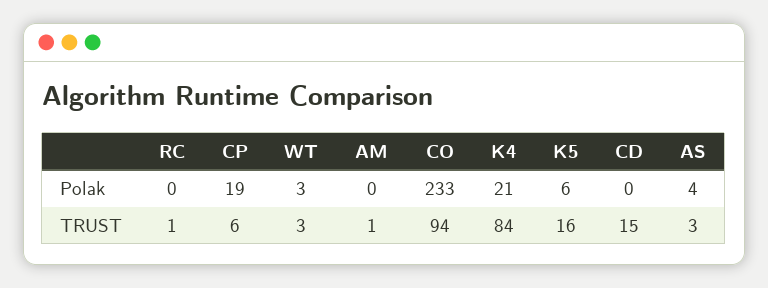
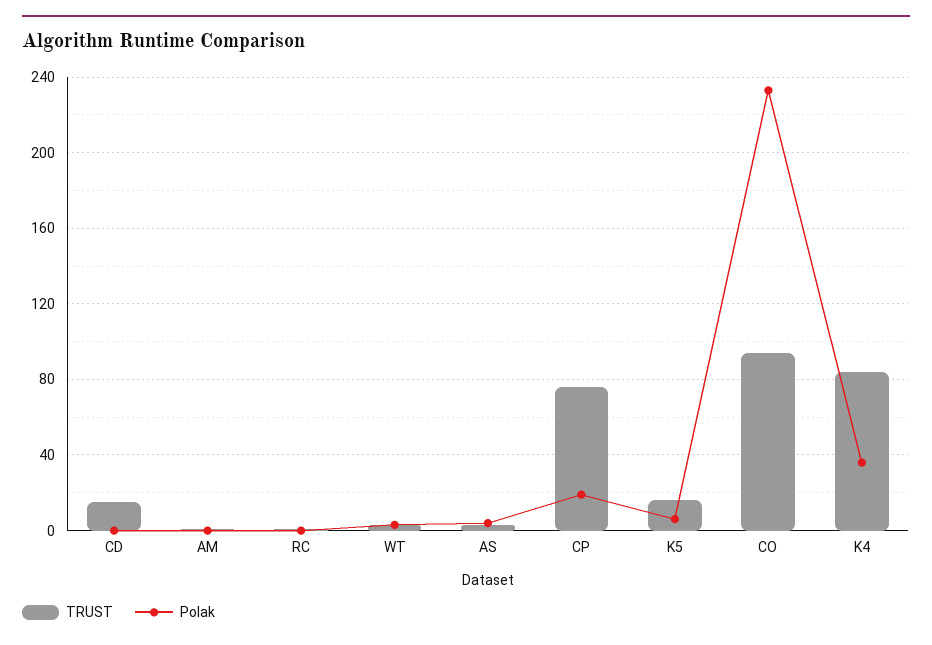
  {
    "Polak": {
      "RC": 0,
      "CP": 19,
      "WT": 3,
      "AM": 0,
      "CO": 233,
-     "K4": 21,
+     "K4": 35,
      "K5": 6,
      "CD": 0,
      "AS": 4
    },
    "TRUST": {
      "RC": 1,
-     "CP": 6,
+     "CP": 75,
      "WT": 3,
      "AM": 1,
      "CO": 94,
      "K4": 84,
      "K5": 16,
      "CD": 15,
      "AS": 3
    }
  }

